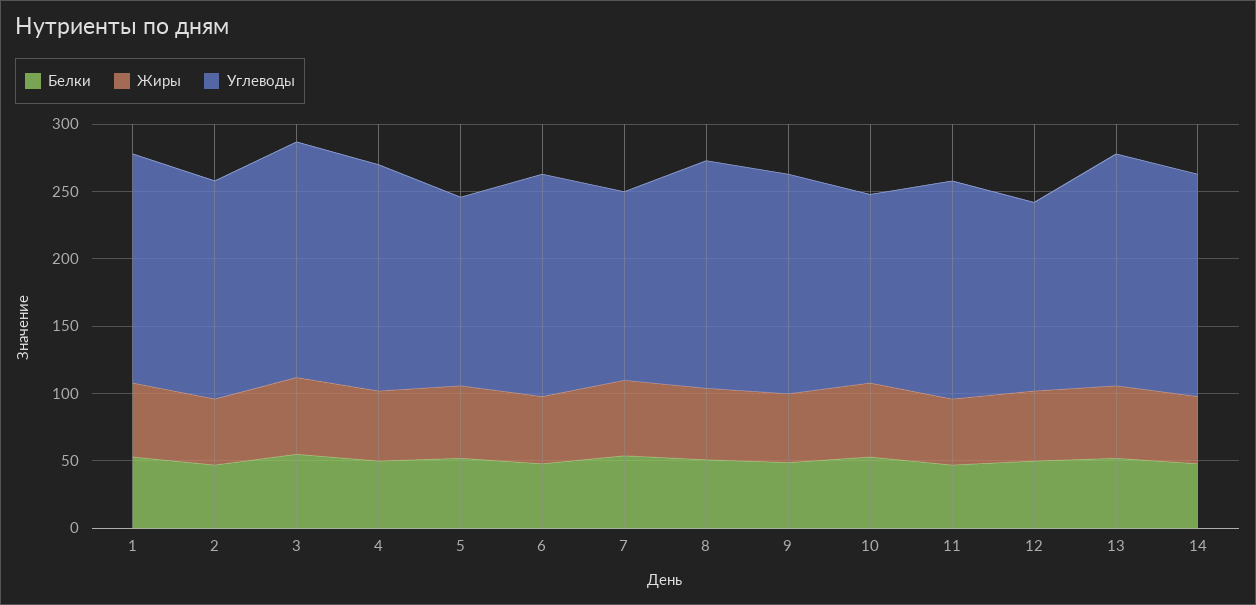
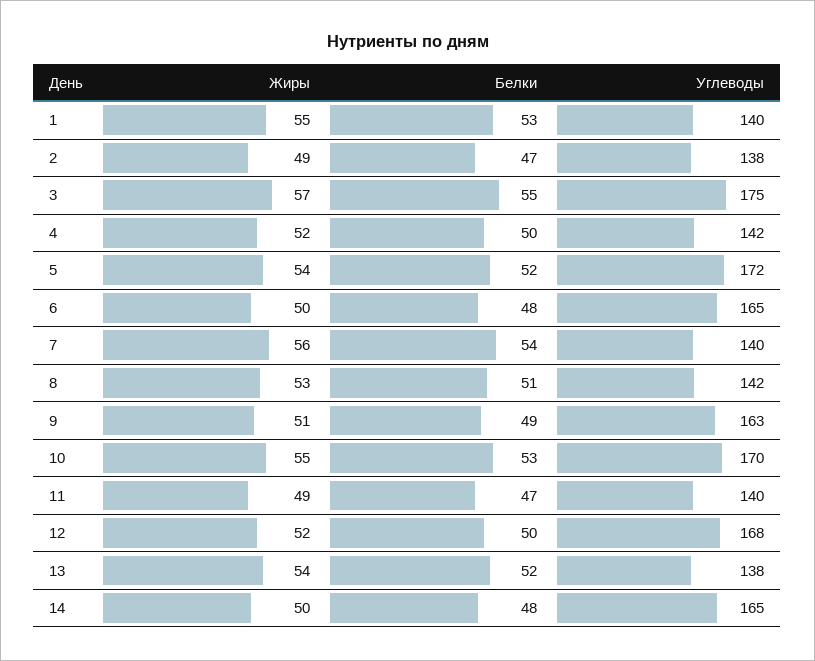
  {
    "Белки": {
      "1": 53,
      "2": 47,
      "3": 55,
      "4": 50,
      "5": 52,
      "6": 48,
      "7": 54,
      "8": 51,
      "9": 49,
      "10": 53,
      "11": 47,
      "12": 50,
      "13": 52,
      "14": 48
    },
    "Жиры": {
      "1": 55,
      "2": 49,
      "3": 57,
      "4": 52,
      "5": 54,
      "6": 50,
      "7": 56,
      "8": 53,
      "9": 51,
      "10": 55,
      "11": 49,
      "12": 52,
      "13": 54,
      "14": 50
    },
    "Углеводы": {
-     "1": 170,
+     "1": 140,
-     "2": 160,
+     "2": 138,
      "3": 175,
-     "4": 170,
+     "4": 142,
-     "5": 140,
+     "5": 172,
      "6": 165,
      "7": 140,
-     "8": 170,
+     "8": 142,
      "9": 163,
-     "10": 140,
+     "10": 170,
-     "11": 160,
+     "11": 140,
-     "12": 140,
+     "12": 168,
-     "13": 170,
+     "13": 138,
      "14": 165
    }
  }

